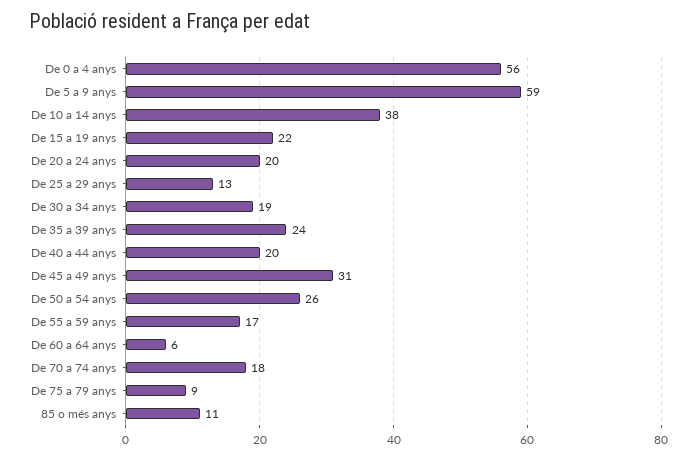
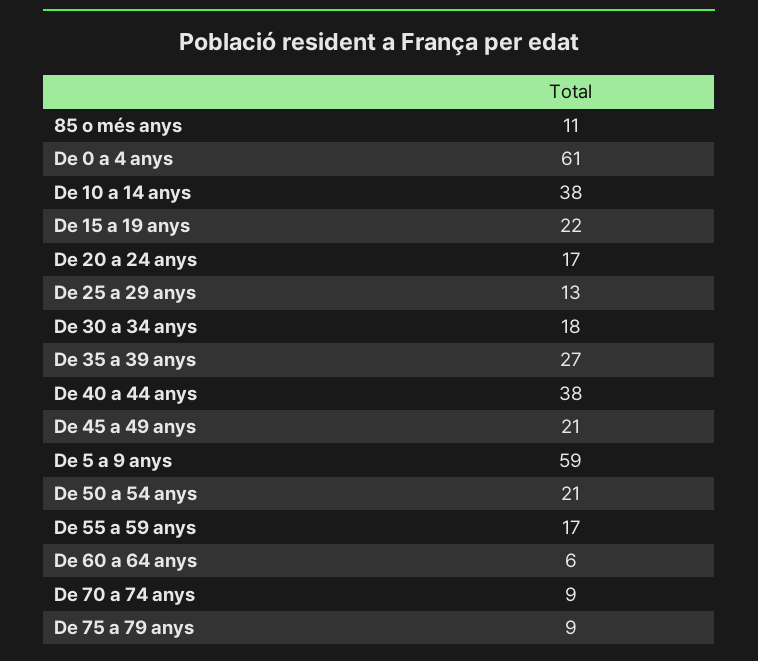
  {
-   "De 0 a 4 anys": 56,
+   "De 0 a 4 anys": 61,
    "De 5 a 9 anys": 59,
    "De 10 a 14 anys": 38,
    "De 15 a 19 anys": 22,
-   "De 20 a 24 anys": 20,
+   "De 20 a 24 anys": 17,
    "De 25 a 29 anys": 13,
-   "De 30 a 34 anys": 19,
+   "De 30 a 34 anys": 18,
-   "De 35 a 39 anys": 24,
+   "De 35 a 39 anys": 27,
-   "De 40 a 44 anys": 20,
+   "De 40 a 44 anys": 38,
-   "De 45 a 49 anys": 31,
+   "De 45 a 49 anys": 21,
-   "De 50 a 54 anys": 26,
+   "De 50 a 54 anys": 21,
    "De 55 a 59 anys": 17,
    "De 60 a 64 anys": 6,
-   "De 70 a 74 anys": 18,
+   "De 70 a 74 anys": 9,
    "De 75 a 79 anys": 9,
    "85 o més anys": 11
  }

